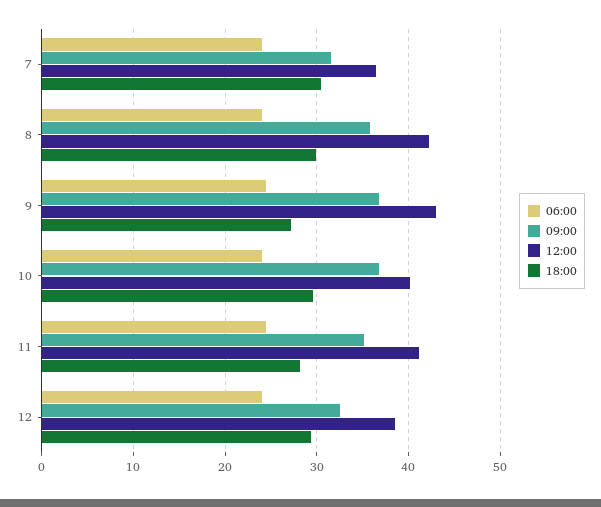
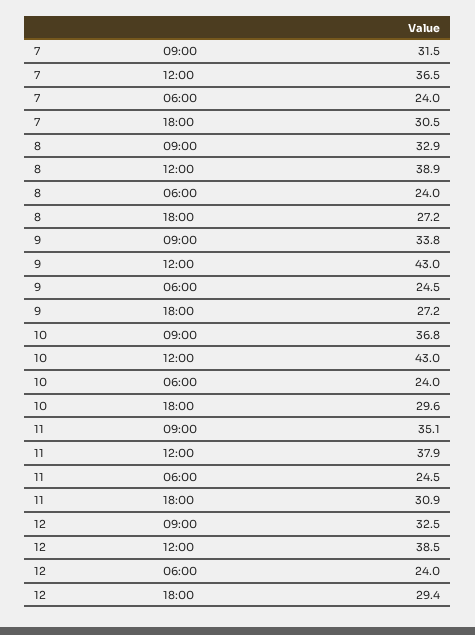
  {
    "06:00": {
      "7": 24,
      "8": 24,
      "9": 24.5,
      "10": 24,
      "11": 24.5,
      "12": 24
    },
    "09:00": {
      "7": 31.5,
-     "8": 36,
+     "8": 32.9,
-     "9": 37,
+     "9": 33.8,
      "10": 36.8,
      "11": 35.1,
      "12": 32.5
    },
    "12:00": {
      "7": 36.5,
-     "8": 42,
+     "8": 38.9,
      "9": 43,
-     "10": 40,
+     "10": 43,
-     "11": 41,
+     "11": 37.9,
      "12": 38.5
    },
    "18:00": {
      "7": 30.5,
-     "8": 30,
+     "8": 27.2,
      "9": 27.2,
      "10": 29.6,
-     "11": 28,
+     "11": 30.9,
      "12": 29.4
    }
  }

